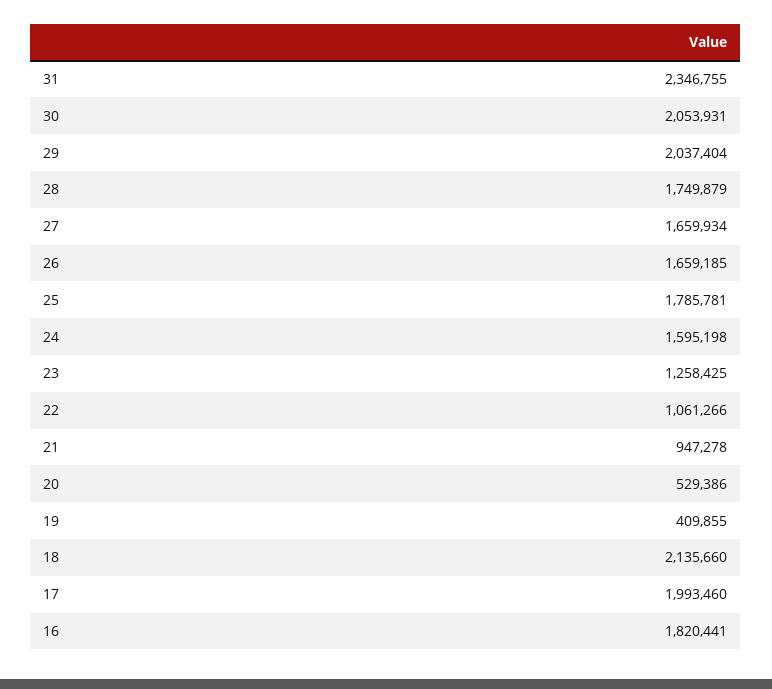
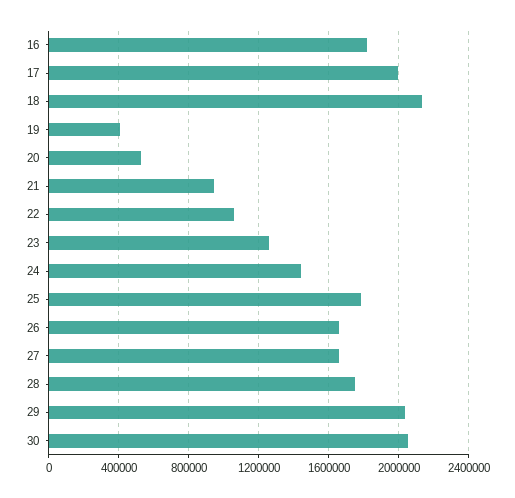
  {
-   "31": 2346755,
    "30": 2053931,
    "29": 2037404,
    "28": 1749879,
    "27": 1659934,
    "26": 1659185,
    "25": 1785781,
-   "24": 1595198,
+   "24": 1450000,
    "23": 1258425,
    "22": 1061266,
    "21": 947278,
    "20": 529386,
    "19": 409855,
    "18": 2135660,
    "17": 1993460,
    "16": 1820441
  }

